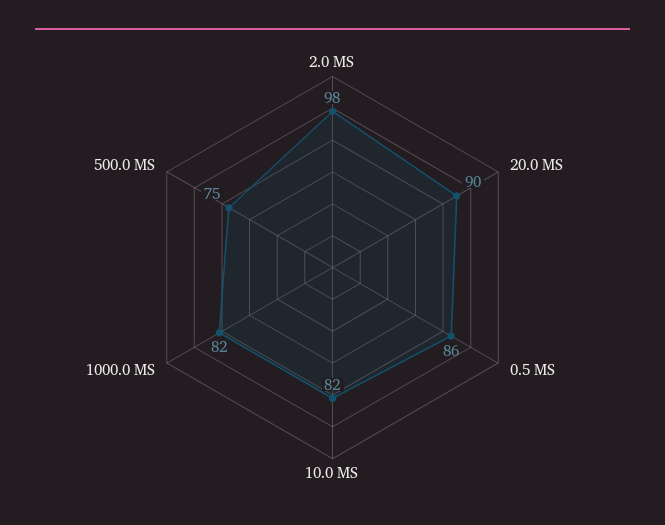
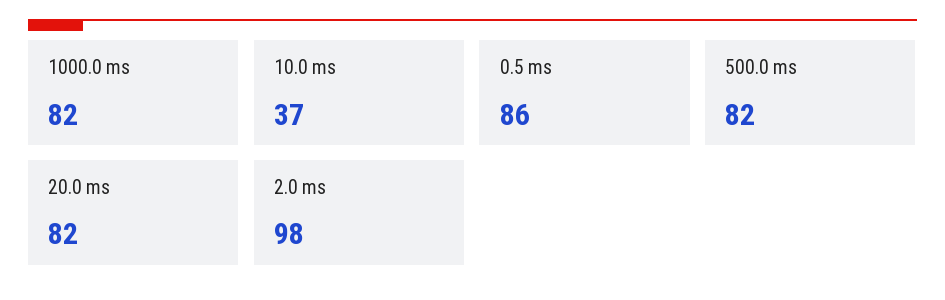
  {
    "2.0 MS": 98,
-   "20.0 MS": 90,
+   "20.0 MS": 82,
    "0.5 MS": 86,
-   "10.0 MS": 82,
+   "10.0 MS": 37,
    "1000.0 MS": 82,
-   "500.0 MS": 75
+   "500.0 MS": 82
  }

